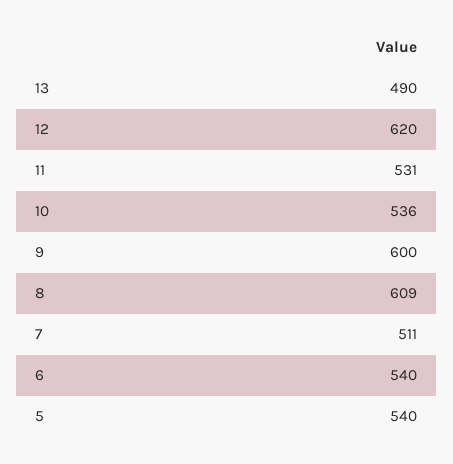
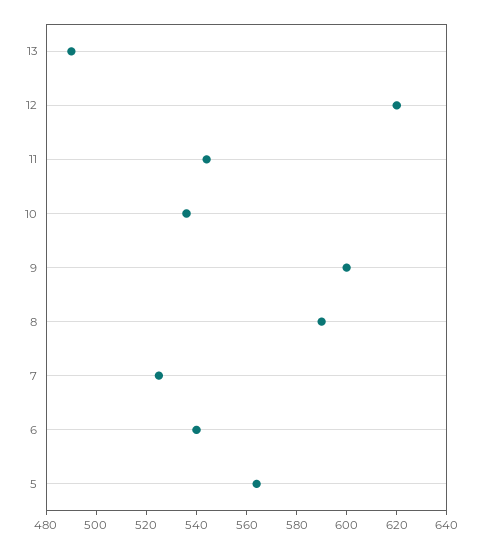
  {
    "13": 490,
    "12": 620,
-   "11": 531,
+   "11": 545,
    "10": 536,
    "9": 600,
-   "8": 609,
+   "8": 590,
-   "7": 511,
+   "7": 525,
    "6": 540,
-   "5": 540
+   "5": 565
  }

